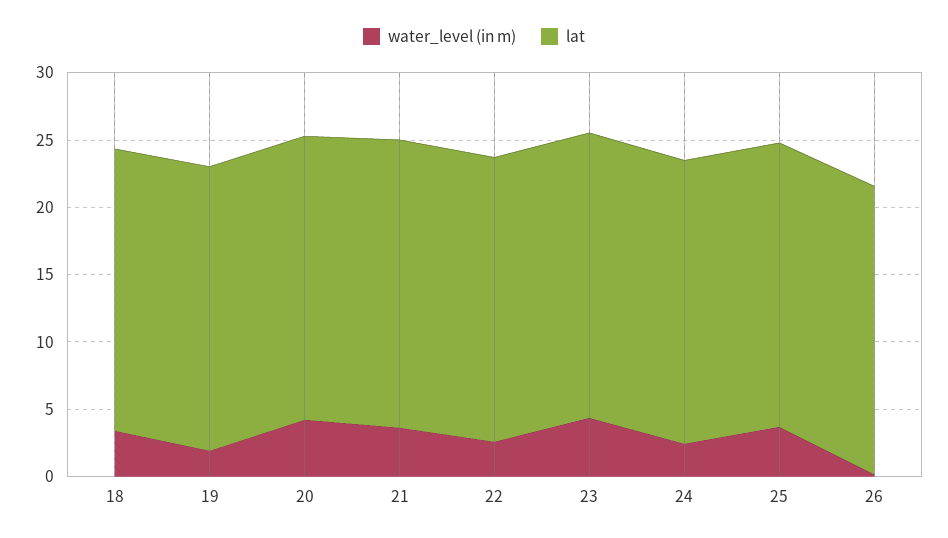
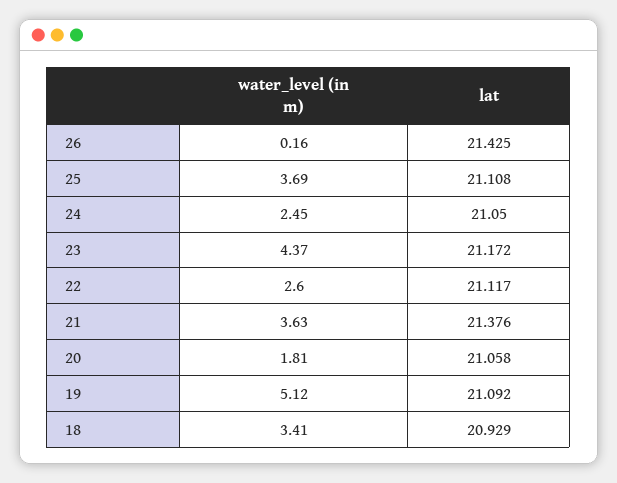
  {
    "water_level (in m)": {
      "18": 3.41,
-     "19": 2,
+     "19": 5.12,
-     "20": 4,
+     "20": 1.81,
      "21": 3.63,
      "22": 2.6,
      "23": 4.37,
      "24": 2.45,
      "25": 3.69,
      "26": 0.16
    },
    "lat": {
      "18": 20.929,
      "19": 21.092,
      "20": 21.058,
      "21": 21.376,
      "22": 21.117,
      "23": 21.172,
      "24": 21.05,
      "25": 21.108,
      "26": 21.425
    }
  }

